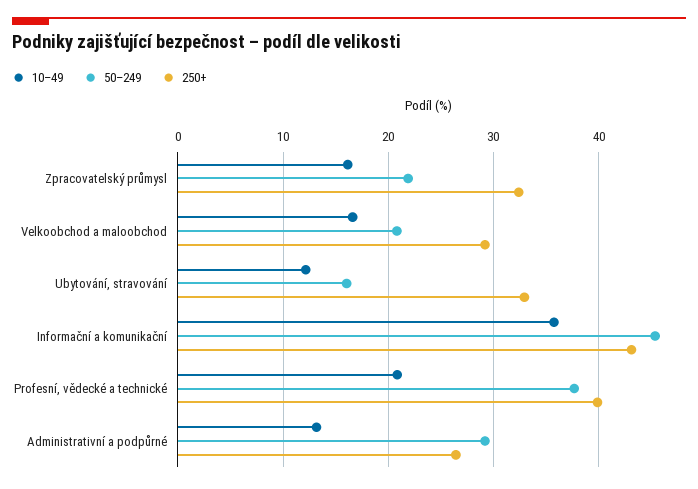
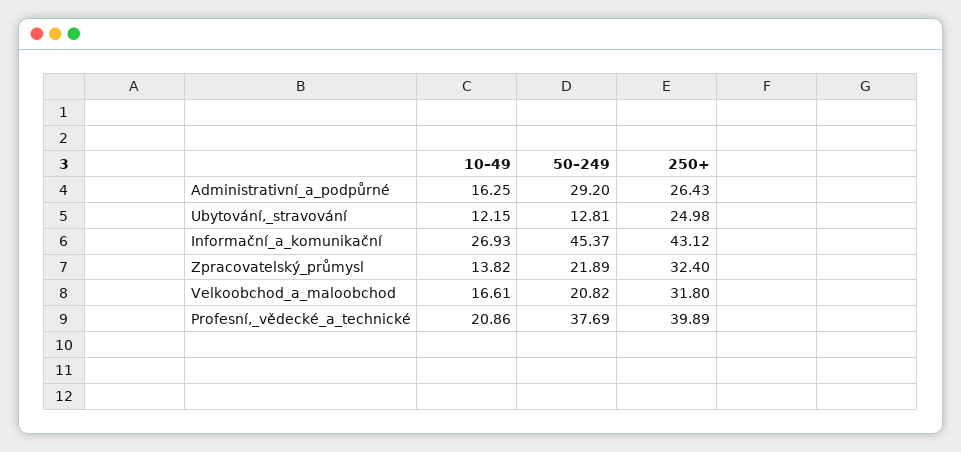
  {
    "10–49": {
-     "Zpracovatelský průmysl": 16,
+     "Zpracovatelský průmysl": 13.82,
      "Velkoobchod a maloobchod": 16.61,
      "Ubytování, stravování": 12.15,
-     "Informační a komunikační": 36,
+     "Informační a komunikační": 26.93,
      "Profesní, vědecké a technické": 20.86,
-     "Administrativní a podpůrné": 13
+     "Administrativní a podpůrné": 16.25
    },
    "50–249": {
      "Zpracovatelský průmysl": 21.89,
      "Velkoobchod a maloobchod": 20.82,
-     "Ubytování, stravování": 16,
+     "Ubytování, stravování": 12.81,
      "Informační a komunikační": 45.37,
      "Profesní, vědecké a technické": 37.69,
      "Administrativní a podpůrné": 29.2
    },
    "250+": {
      "Zpracovatelský průmysl": 32.4,
-     "Velkoobchod a maloobchod": 29,
+     "Velkoobchod a maloobchod": 31.8,
-     "Ubytování, stravování": 33,
+     "Ubytování, stravování": 24.98,
      "Informační a komunikační": 43.12,
      "Profesní, vědecké a technické": 39.89,
      "Administrativní a podpůrné": 26.43
    }
  }

